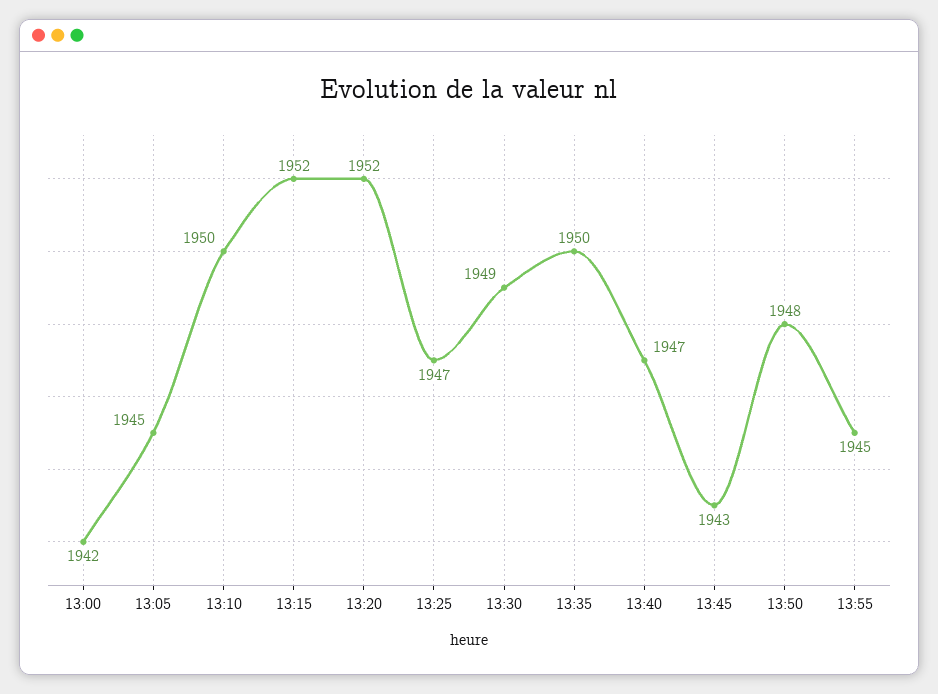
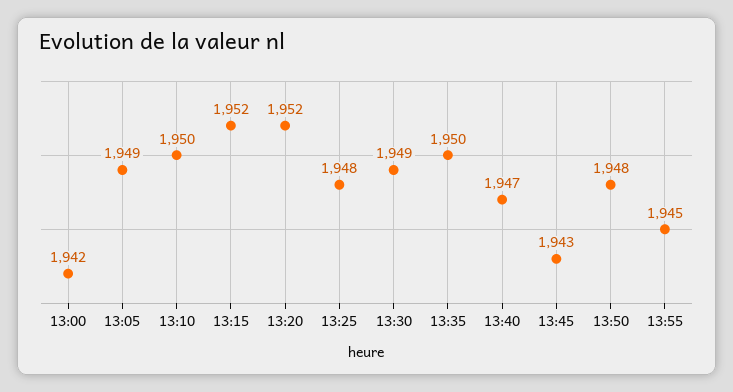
  {
    "13:00": 1942,
-   "13:05": 1945,
+   "13:05": 1949,
    "13:10": 1950,
    "13:15": 1952,
    "13:20": 1952,
-   "13:25": 1947,
+   "13:25": 1948,
    "13:30": 1949,
    "13:35": 1950,
    "13:40": 1947,
    "13:45": 1943,
    "13:50": 1948,
    "13:55": 1945
  }

